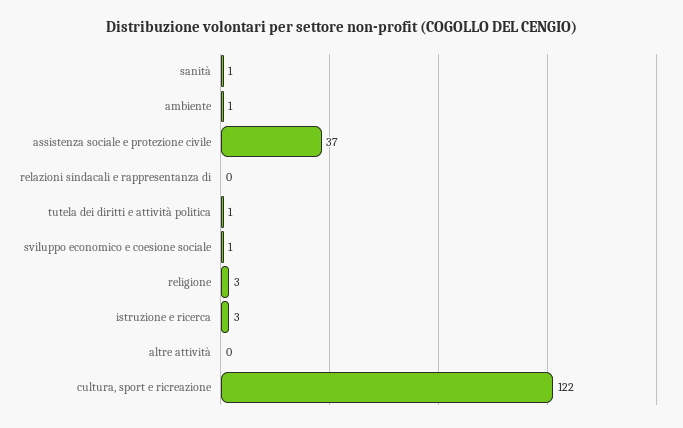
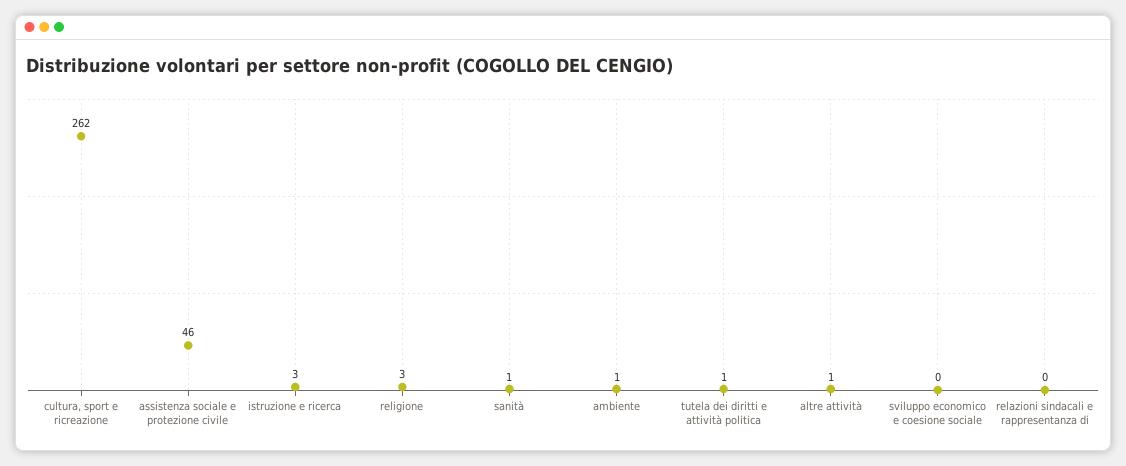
  {
    "sanità": 1,
    "ambiente": 1,
-   "assistenza sociale e protezione civile": 37,
+   "assistenza sociale e protezione civile": 46,
    "relazioni sindacali e rappresentanza di": 0,
    "tutela dei diritti e attività politica": 1,
-   "sviluppo economico e coesione sociale": 1,
+   "sviluppo economico e coesione sociale": 0,
    "religione": 3,
    "istruzione e ricerca": 3,
-   "altre attività": 0,
+   "altre attività": 1,
-   "cultura, sport e ricreazione": 122
+   "cultura, sport e ricreazione": 262
  }

